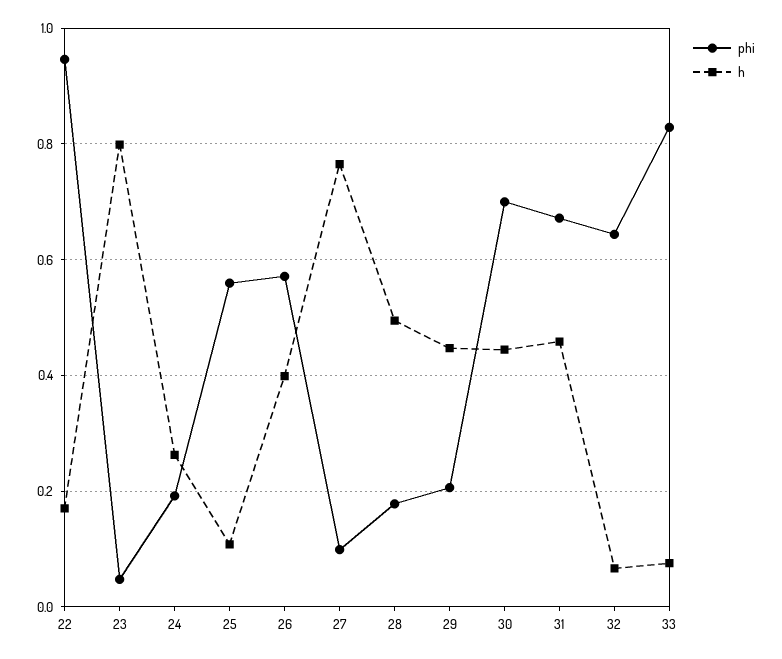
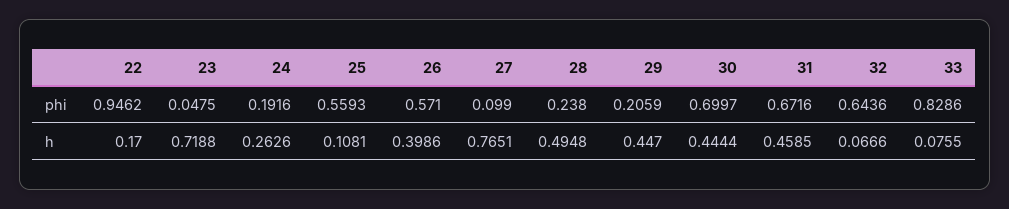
  {
    "phi": {
      "22": 0.9462,
      "23": 0.0475,
      "24": 0.1916,
      "25": 0.5593,
      "26": 0.571,
      "27": 0.099,
-     "28": 0.18,
+     "28": 0.238,
      "29": 0.2059,
      "30": 0.6997,
      "31": 0.6716,
      "32": 0.6436,
      "33": 0.8286
    },
    "h": {
      "22": 0.17,
-     "23": 0.8,
+     "23": 0.7188,
      "24": 0.2626,
      "25": 0.1081,
      "26": 0.3986,
      "27": 0.7651,
      "28": 0.4948,
      "29": 0.447,
      "30": 0.4444,
      "31": 0.4585,
      "32": 0.0666,
      "33": 0.0755
    }
  }

